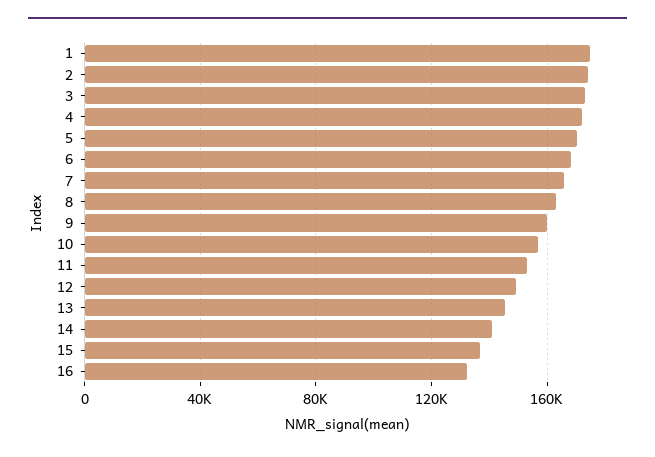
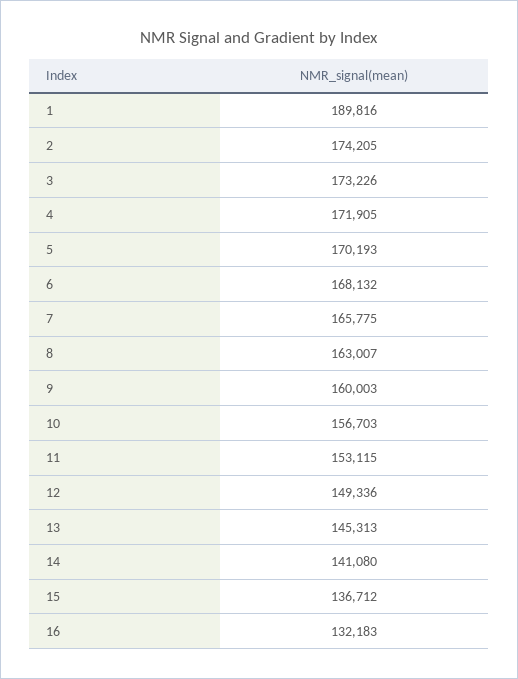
  {
-   "1": 175000,
+   "1": 189816,
    "2": 174205,
    "3": 173226,
    "4": 171905,
    "5": 170193,
    "6": 168132,
    "7": 165775,
    "8": 163007,
    "9": 160003,
    "10": 156703,
    "11": 153115,
    "12": 149336,
    "13": 145313,
    "14": 141080,
    "15": 136712,
    "16": 132183
  }

